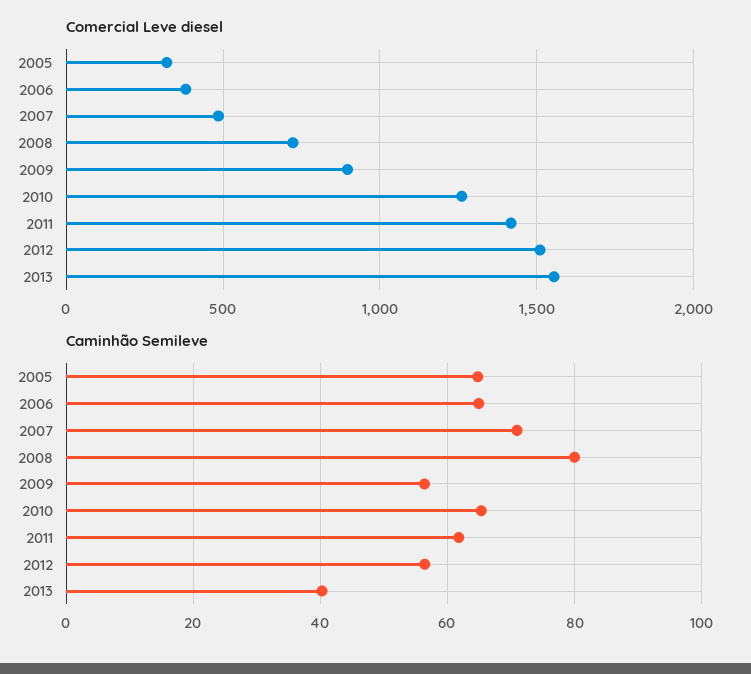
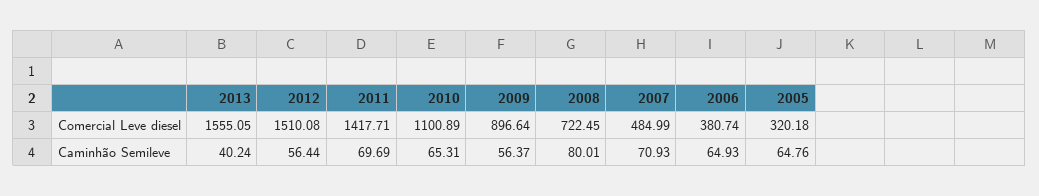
  {
    "Comercial Leve diesel": {
      "2005": 320.18,
      "2006": 380.74,
      "2007": 484.99,
      "2008": 722.45,
      "2009": 896.64,
-     "2010": 1250,
+     "2010": 1100.89,
      "2011": 1417.71,
      "2012": 1510.08,
      "2013": 1555.05
    },
    "Caminhão Semileve": {
      "2005": 64.76,
      "2006": 64.93,
      "2007": 70.93,
      "2008": 80.01,
      "2009": 56.37,
      "2010": 65.31,
-     "2011": 62,
+     "2011": 69.69,
      "2012": 56.44,
      "2013": 40.24
    }
  }

